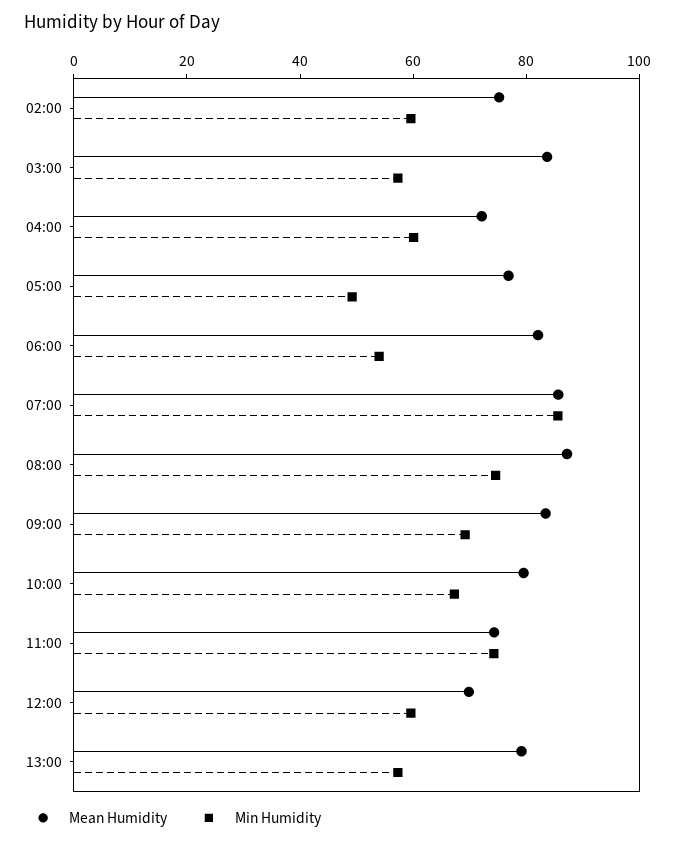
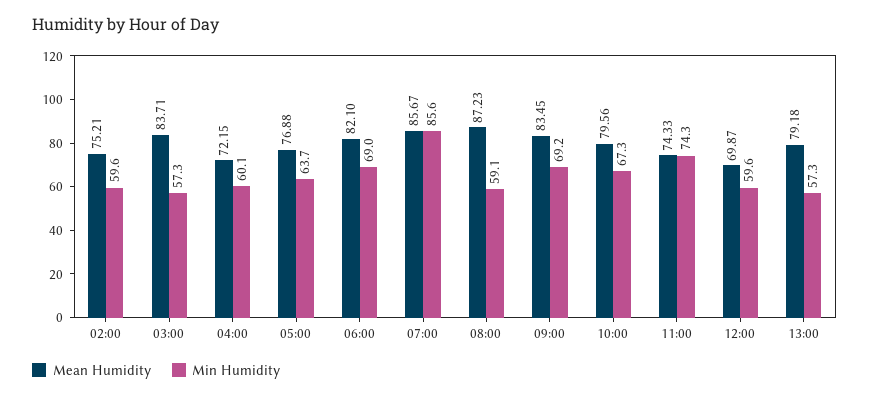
  {
    "Mean Humidity": {
      "02:00": 75.21,
      "03:00": 83.71,
      "04:00": 72.15,
      "05:00": 76.88,
      "06:00": 82.1,
      "07:00": 85.67,
      "08:00": 87.23,
      "09:00": 83.45,
      "10:00": 79.56,
      "11:00": 74.33,
      "12:00": 69.87,
      "13:00": 79.18
    },
    "Min Humidity": {
      "02:00": 59.6,
      "03:00": 57.3,
      "04:00": 60.1,
-     "05:00": 50,
+     "05:00": 63.7,
-     "06:00": 55,
+     "06:00": 69,
      "07:00": 85.6,
-     "08:00": 75,
+     "08:00": 59.1,
      "09:00": 69.2,
      "10:00": 67.3,
      "11:00": 74.3,
      "12:00": 59.6,
      "13:00": 57.3
    }
  }

